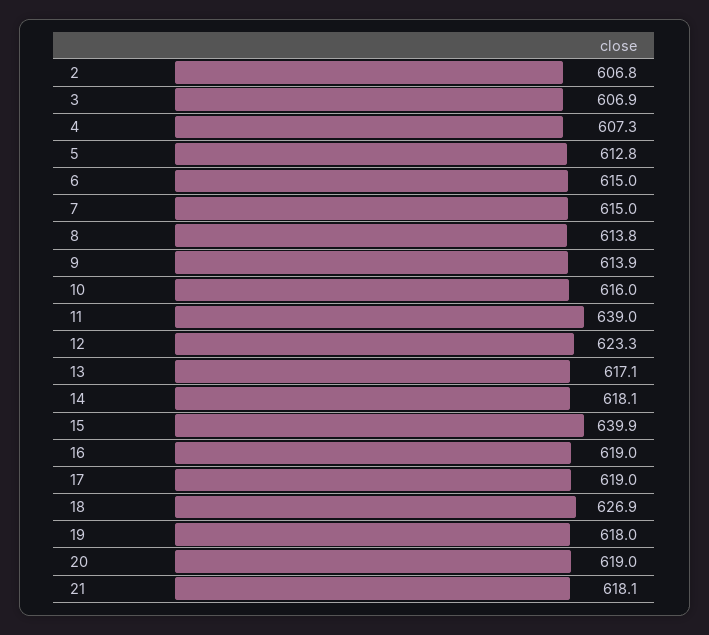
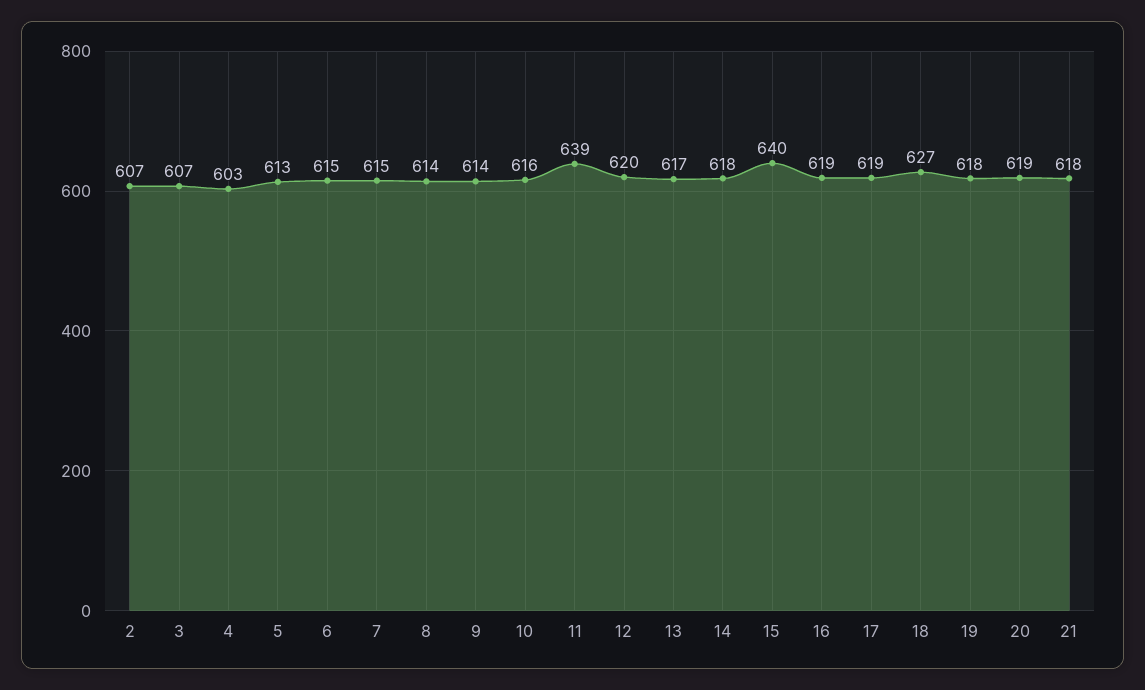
  {
    "2": 606.8,
    "3": 606.9,
-   "4": 607.3,
+   "4": 603,
    "5": 612.8,
    "6": 615,
    "7": 615,
    "8": 613.8,
    "9": 613.9,
    "10": 616,
    "11": 639,
-   "12": 623.3,
+   "12": 620,
    "13": 617.1,
    "14": 618.1,
    "15": 639.9,
    "16": 619,
    "17": 619,
    "18": 626.9,
    "19": 618,
    "20": 619,
    "21": 618.1
  }

